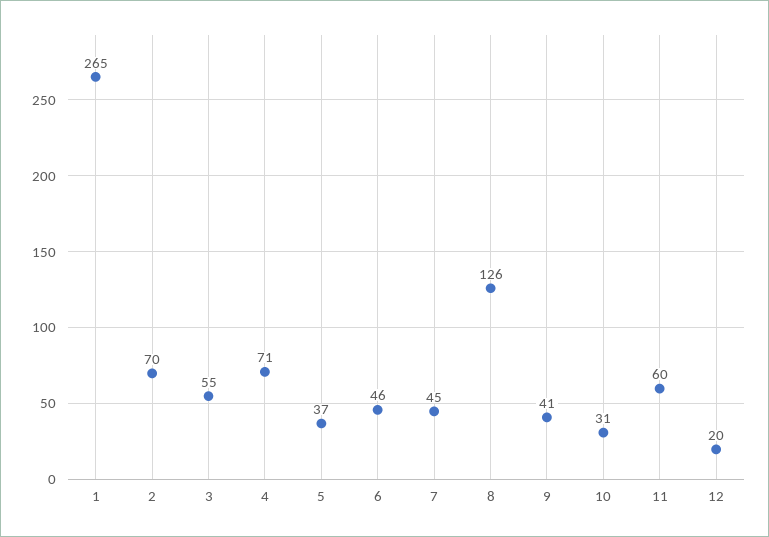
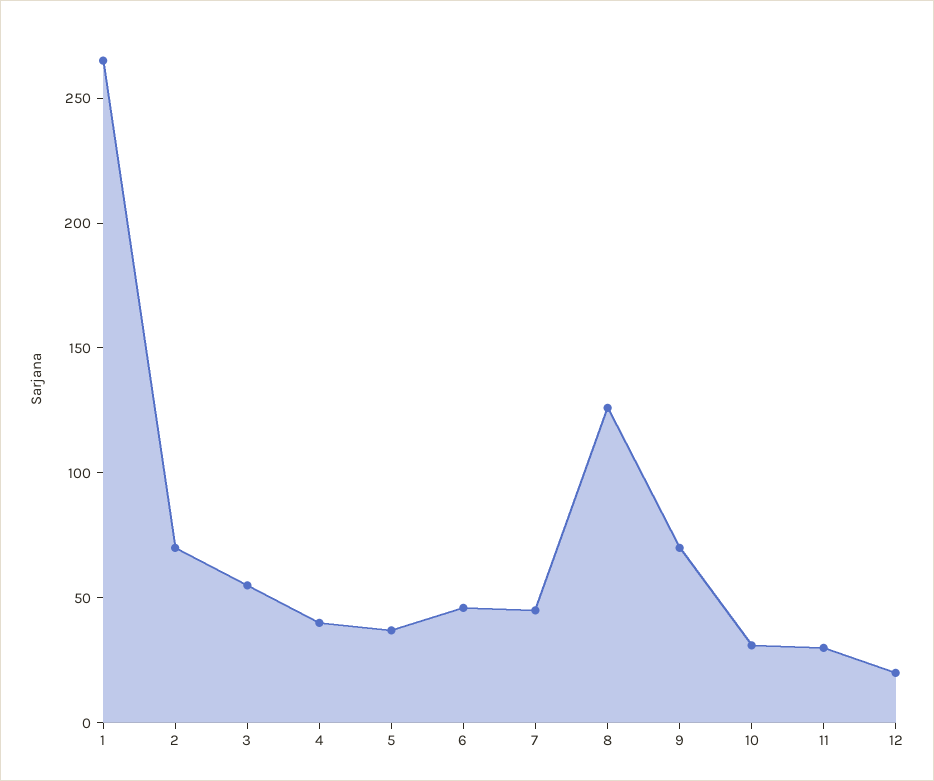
  {
    "1": 265,
    "2": 70,
    "3": 55,
-   "4": 71,
+   "4": 40,
    "5": 37,
    "6": 46,
    "7": 45,
    "8": 126,
-   "9": 41,
+   "9": 70,
    "10": 31,
-   "11": 60,
+   "11": 30,
    "12": 20
  }

